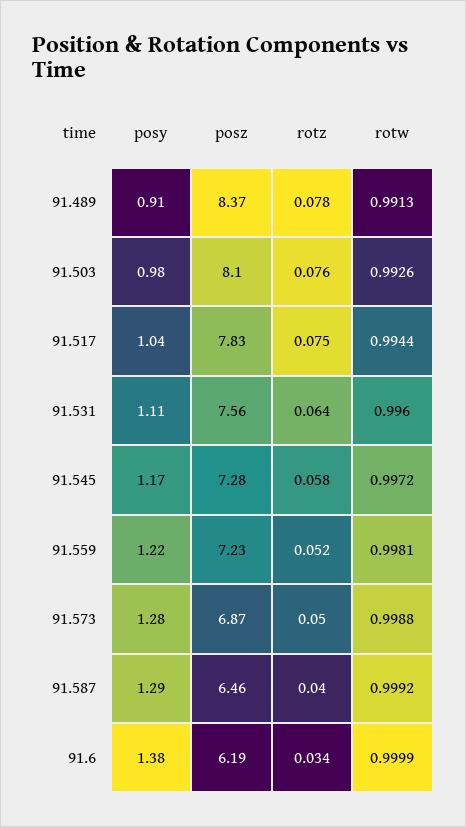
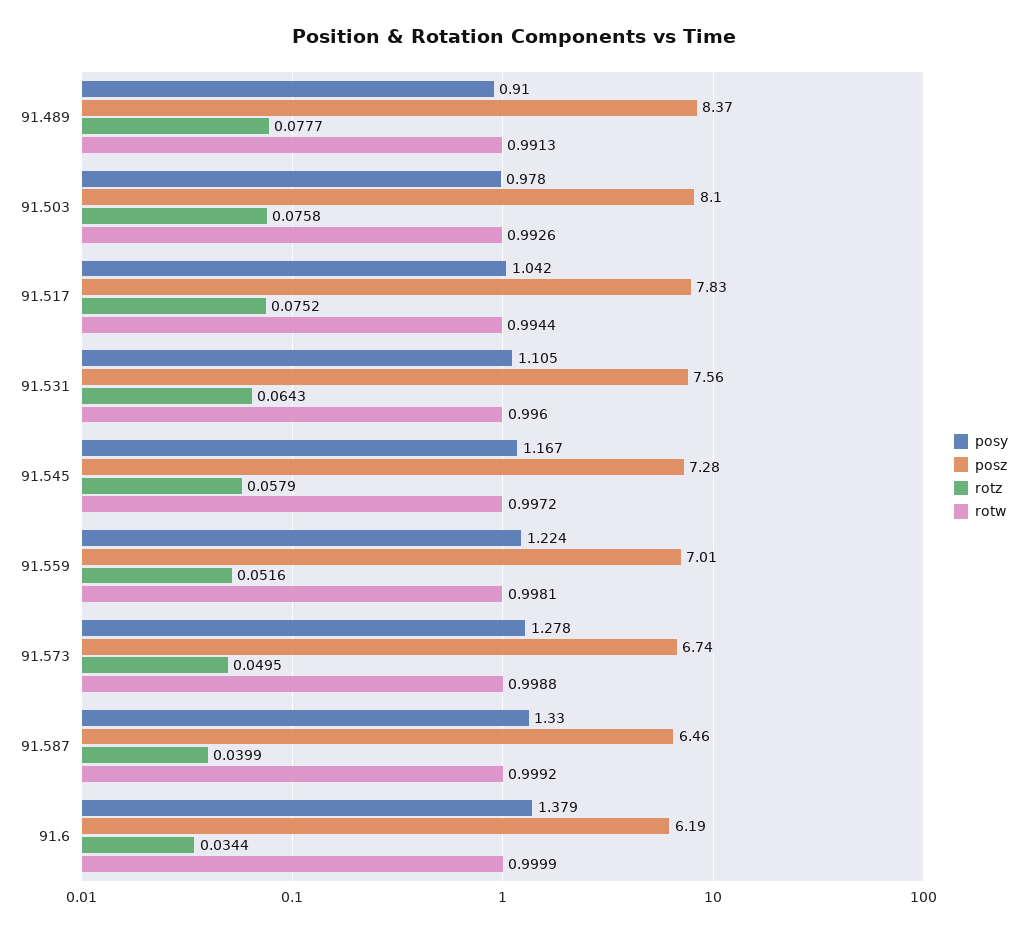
  {
    "posy": {
      "91.489": 0.91,
      "91.503": 0.978,
      "91.517": 1.042,
      "91.531": 1.105,
      "91.545": 1.167,
      "91.559": 1.224,
      "91.573": 1.278,
-     "91.587": 1.29,
+     "91.587": 1.33,
      "91.6": 1.379
    },
    "posz": {
      "91.489": 8.37,
      "91.503": 8.1,
      "91.517": 7.83,
      "91.531": 7.56,
      "91.545": 7.28,
-     "91.559": 7.23,
+     "91.559": 7.01,
-     "91.573": 6.87,
+     "91.573": 6.74,
      "91.587": 6.46,
      "91.6": 6.19
    },
    "rotz": {
      "91.489": 0.0777,
      "91.503": 0.0758,
      "91.517": 0.0752,
      "91.531": 0.0643,
      "91.545": 0.0579,
      "91.559": 0.0516,
      "91.573": 0.0495,
      "91.587": 0.0399,
      "91.6": 0.0344
    },
    "rotw": {
      "91.489": 0.9913,
      "91.503": 0.9926,
      "91.517": 0.9944,
      "91.531": 0.996,
      "91.545": 0.9972,
      "91.559": 0.9981,
      "91.573": 0.9988,
      "91.587": 0.9992,
      "91.6": 0.9999
    }
  }

